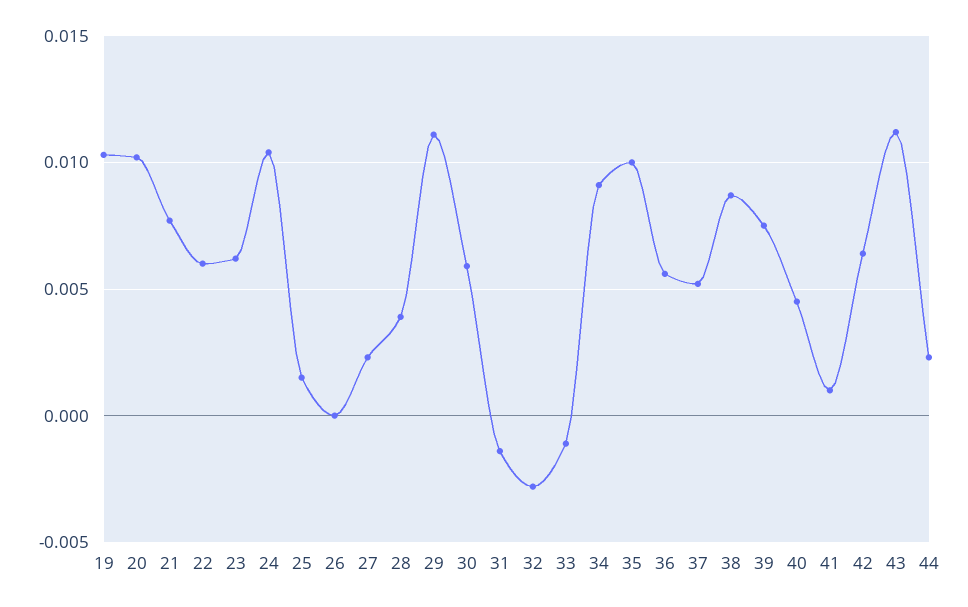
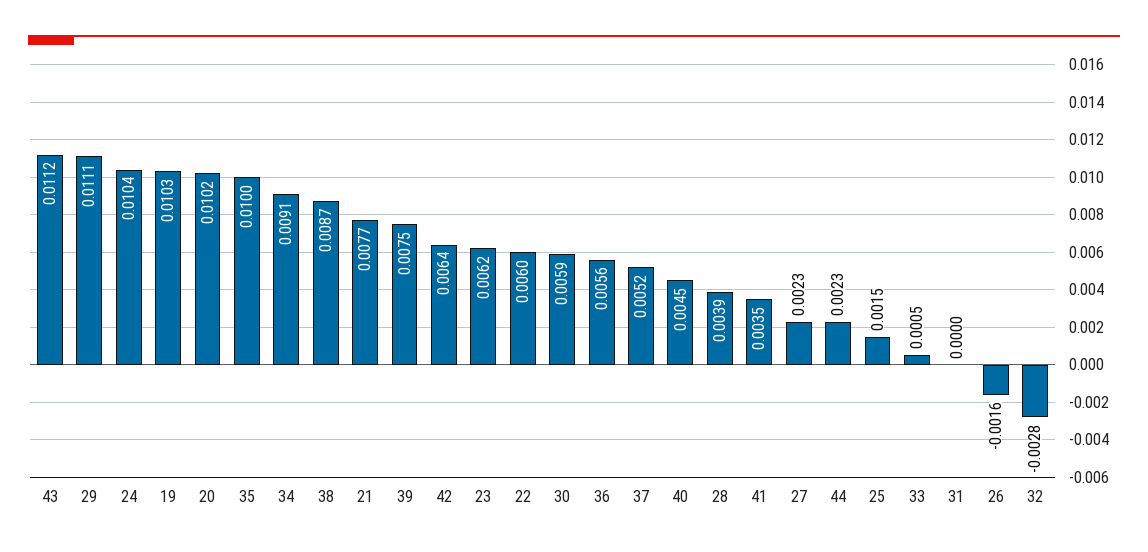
  {
    "19": 0.0103,
    "20": 0.0102,
    "21": 0.0077,
    "22": 0.006,
    "23": 0.0062,
    "24": 0.0104,
    "25": 0.0015,
-   "26": 0,
+   "26": -0.0016,
    "27": 0.0023,
    "28": 0.0039,
    "29": 0.0111,
    "30": 0.0059,
-   "31": -0.0015,
+   "31": 0,
    "32": -0.0028,
-   "33": -0.001,
+   "33": 0.0005,
    "34": 0.0091,
    "35": 0.01,
    "36": 0.0056,
    "37": 0.0052,
    "38": 0.0087,
    "39": 0.0075,
    "40": 0.0045,
-   "41": 0.001,
+   "41": 0.0035,
    "42": 0.0064,
    "43": 0.0112,
    "44": 0.0023
  }

